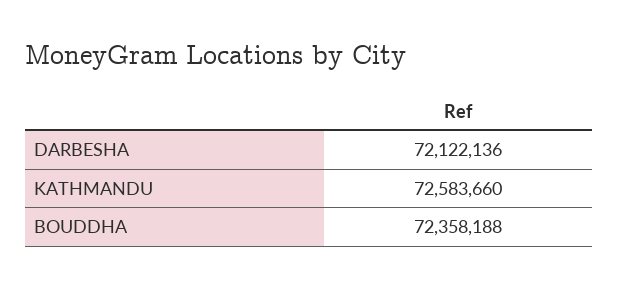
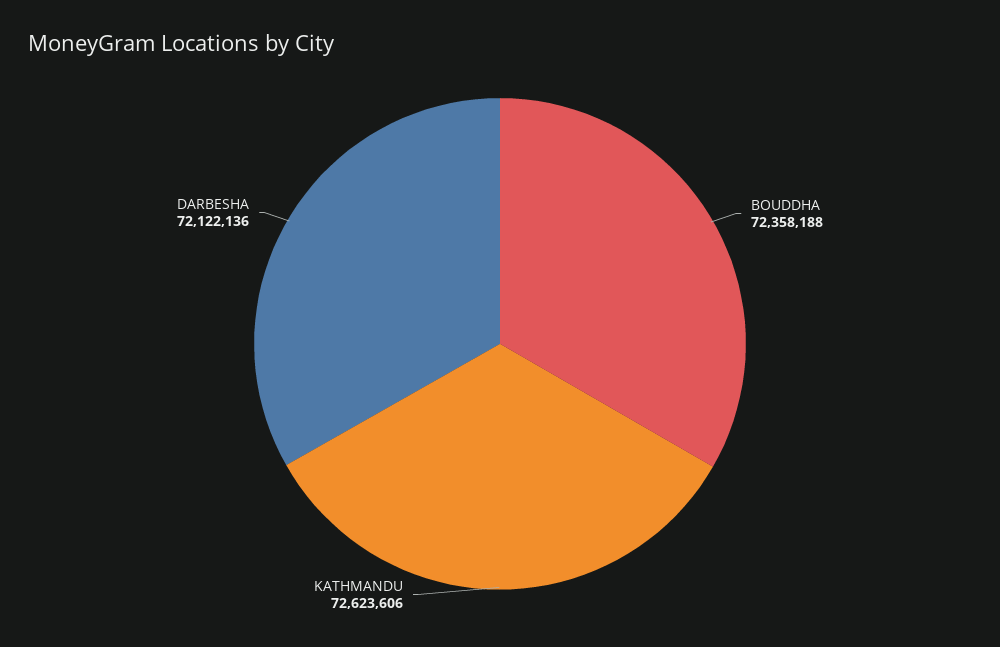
  {
    "DARBESHA": 72122136,
-   "KATHMANDU": 72583660,
+   "KATHMANDU": 72623606,
    "BOUDDHA": 72358188
  }

